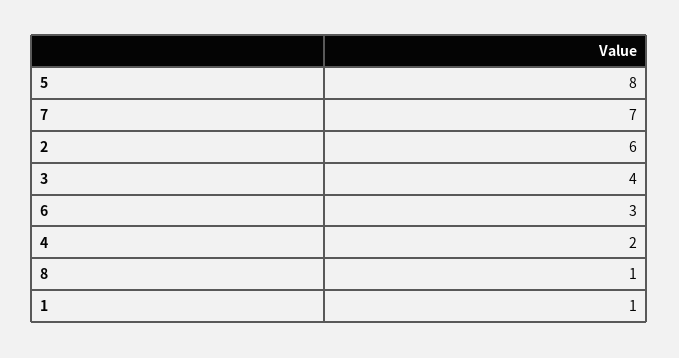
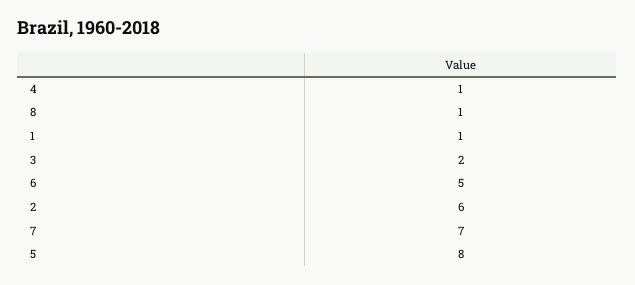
  {
    "5": 8,
    "7": 7,
    "2": 6,
-   "3": 4,
+   "3": 2,
-   "6": 3,
+   "6": 5,
-   "4": 2,
+   "4": 1,
    "8": 1,
    "1": 1
  }

